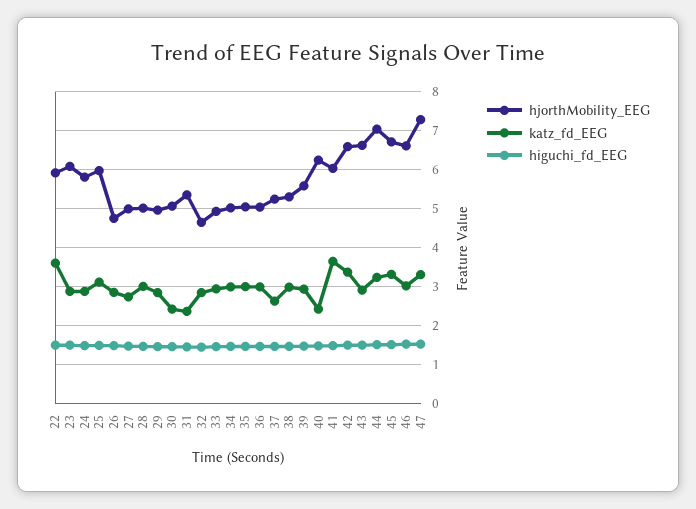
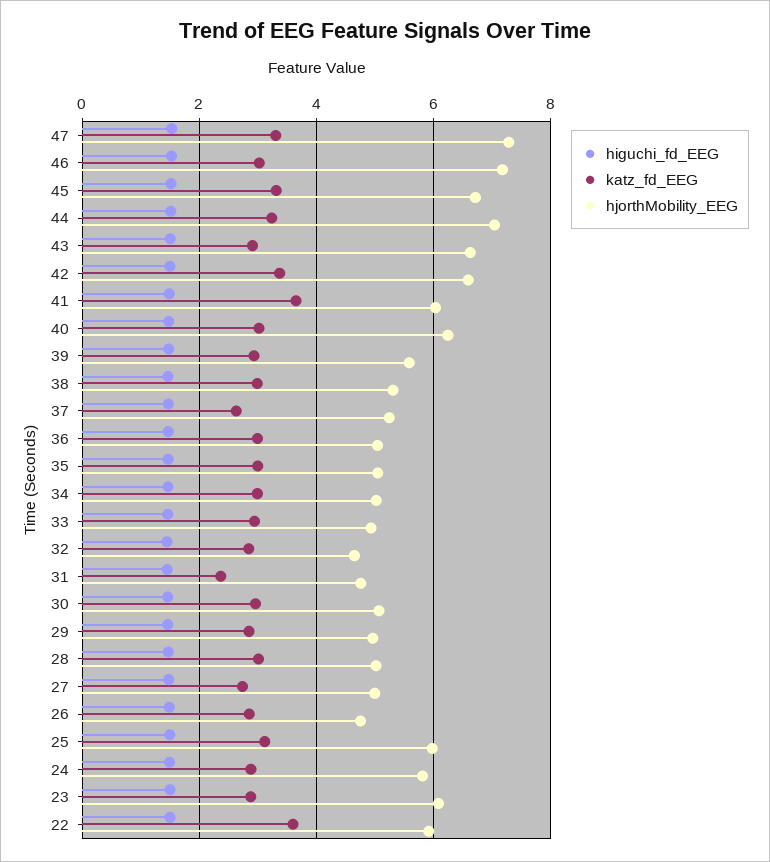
  {
    "hjorthMobility_EEG": {
      "22": 6,
      "23": 6,
      "24": 5.8,
      "25": 6,
      "26": 4.8,
      "27": 5,
      "28": 5,
      "29": 5,
      "30": 5,
-     "31": 5.4,
+     "31": 4.8,
      "32": 4.6,
      "33": 5,
      "34": 5,
      "35": 5,
      "36": 5,
      "37": 5.2,
      "38": 5.4,
      "39": 5.6,
      "40": 6.2,
      "41": 6,
      "42": 6.6,
      "43": 6.6,
      "44": 7,
      "45": 6.8,
-     "46": 6.6,
+     "46": 7.2,
      "47": 7.2
    },
    "katz_fd_EEG": {
      "22": 3.6,
      "23": 2.8,
      "24": 2.8,
      "25": 3.2,
      "26": 2.8,
      "27": 2.8,
      "28": 3,
      "29": 2.8,
-     "30": 2.4,
+     "30": 3,
      "31": 2.4,
      "32": 2.8,
      "33": 3,
      "34": 3,
      "35": 3,
      "36": 3,
      "37": 2.6,
      "38": 3,
      "39": 3,
-     "40": 2.4,
+     "40": 3,
      "41": 3.6,
      "42": 3.4,
      "43": 3,
      "44": 3.2,
      "45": 3.4,
      "46": 3,
      "47": 3.4
    },
    "higuchi_fd_EEG": {
      "22": 1.4,
      "23": 1.4,
      "24": 1.4,
      "25": 1.4,
      "26": 1.4,
      "27": 1.4,
      "28": 1.4,
      "29": 1.4,
      "30": 1.4,
      "31": 1.4,
      "32": 1.4,
      "33": 1.4,
      "34": 1.4,
      "35": 1.4,
      "36": 1.4,
      "37": 1.4,
      "38": 1.4,
      "39": 1.4,
      "40": 1.4,
      "41": 1.4,
      "42": 1.4,
      "43": 1.6,
      "44": 1.6,
      "45": 1.6,
      "46": 1.6,
      "47": 1.6
    }
  }

